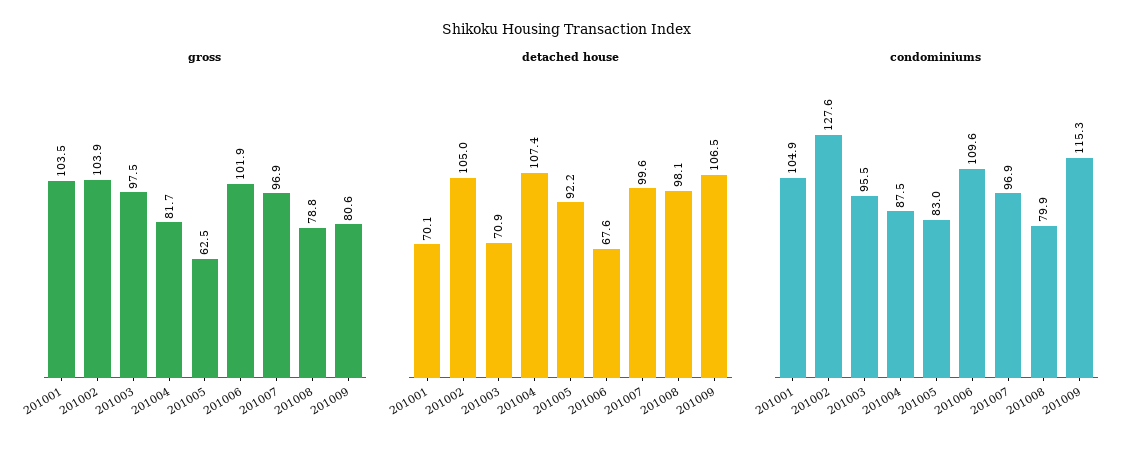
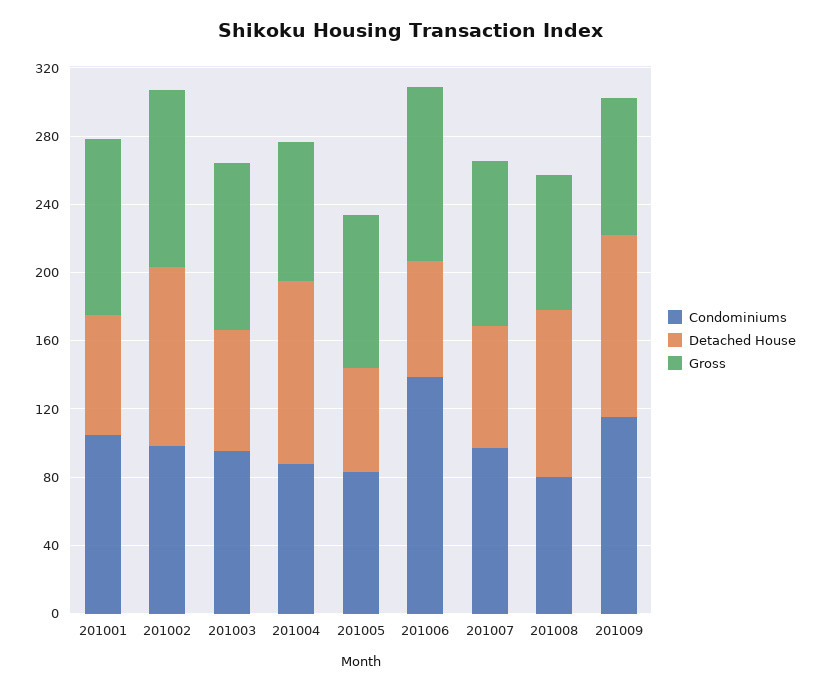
  {
    "gross": {
      "201001": 103.5,
      "201002": 103.9,
      "201003": 97.5,
      "201004": 81.7,
-     "201005": 62.5,
+     "201005": 90,
      "201006": 101.9,
      "201007": 96.9,
      "201008": 78.8,
      "201009": 80.6
    },
    "detached house": {
      "201001": 70.1,
      "201002": 105,
      "201003": 70.9,
      "201004": 107.4,
-     "201005": 92.2,
+     "201005": 60,
      "201006": 67.6,
-     "201007": 99.6,
+     "201007": 70,
      "201008": 98.1,
      "201009": 106.5
    },
    "condominiums": {
      "201001": 104.9,
-     "201002": 127.6,
+     "201002": 100,
      "201003": 95.5,
      "201004": 87.5,
      "201005": 83,
-     "201006": 109.6,
+     "201006": 140,
      "201007": 96.9,
      "201008": 79.9,
      "201009": 115.3
    }
  }

